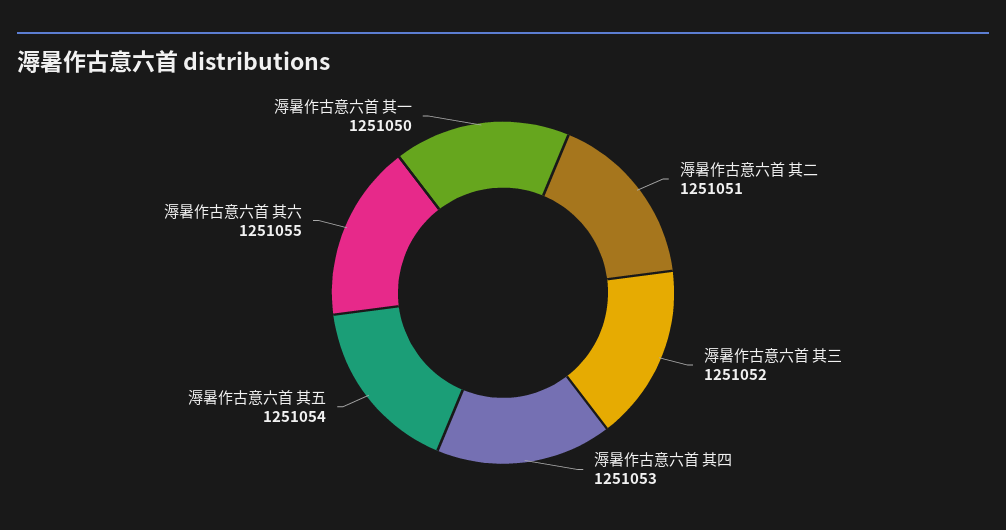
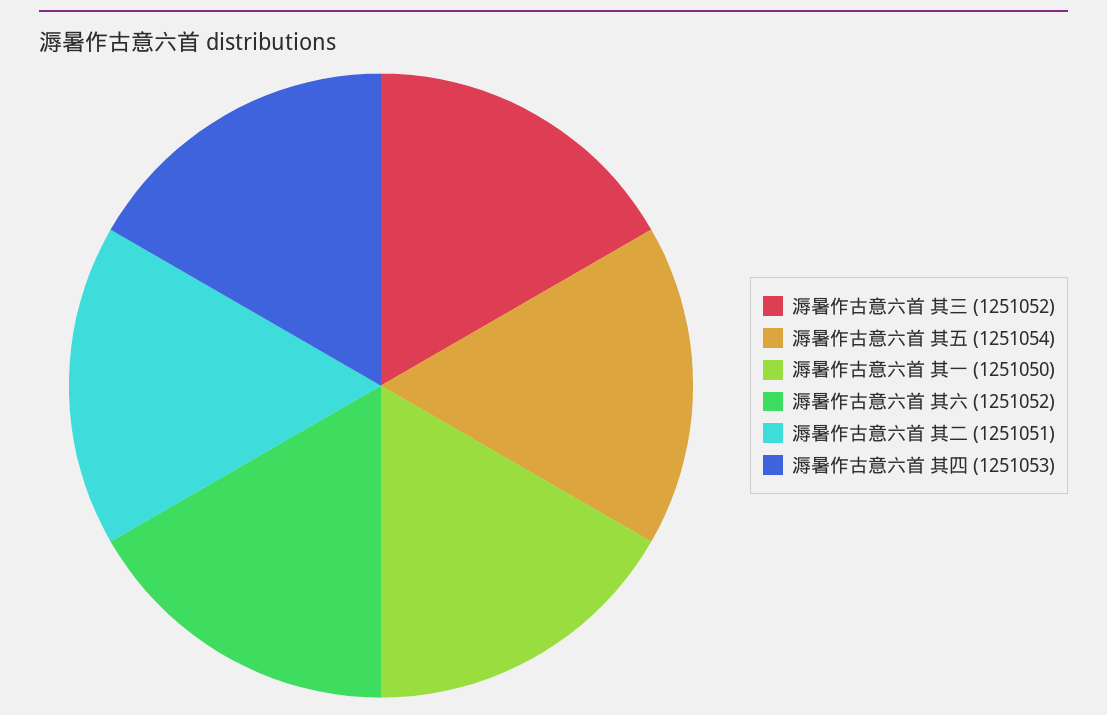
  {
    "溽暑作古意六首 其二": 1251051,
    "溽暑作古意六首 其三": 1251052,
    "溽暑作古意六首 其四": 1251053,
    "溽暑作古意六首 其五": 1251054,
-   "溽暑作古意六首 其六": 1251055,
+   "溽暑作古意六首 其六": 1251052,
    "溽暑作古意六首 其一": 1251050
  }

